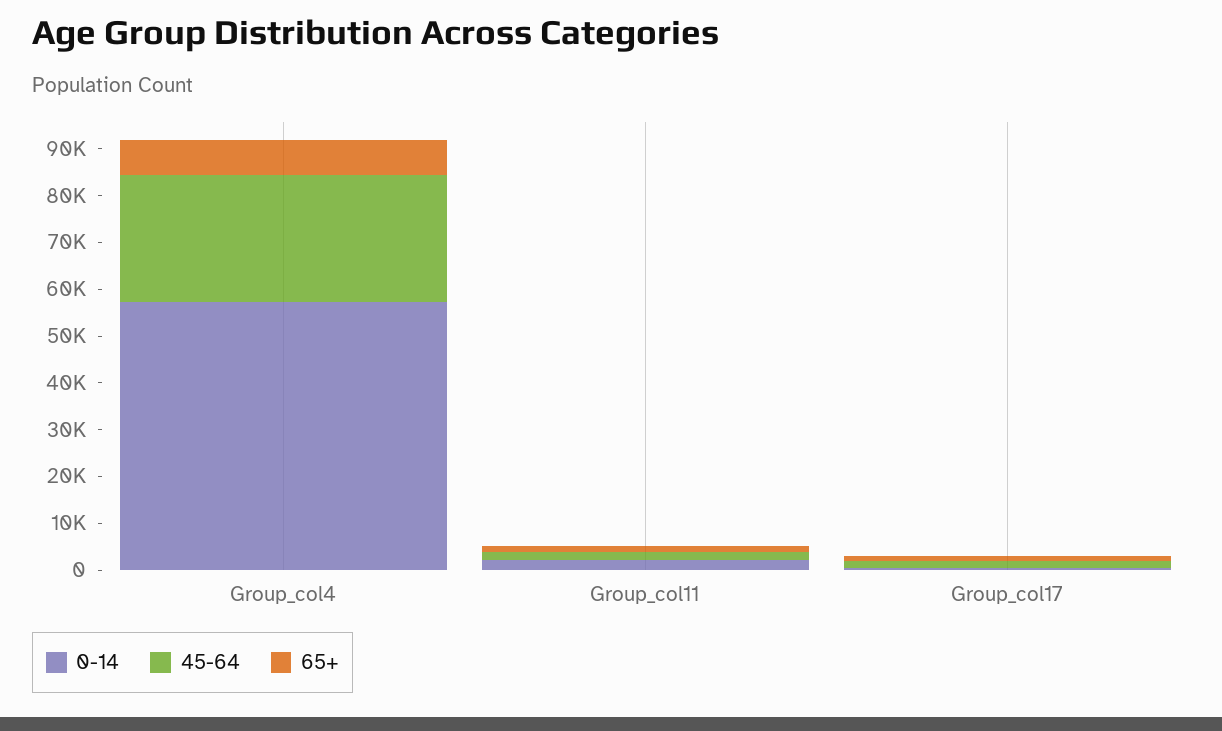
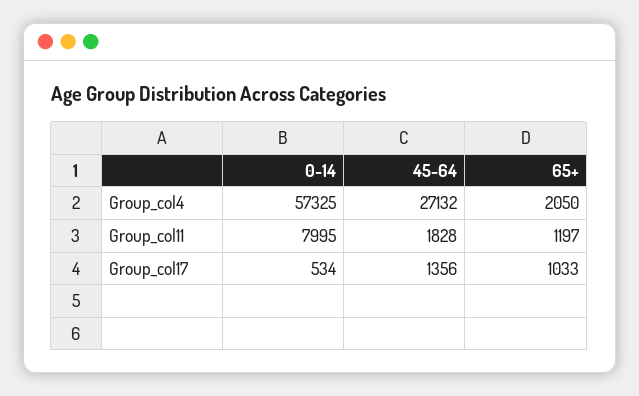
  {
    "0-14": {
      "Group_col4": 57325,
-     "Group_col11": 2000,
+     "Group_col11": 7995,
      "Group_col17": 534
    },
    "45-64": {
      "Group_col4": 27132,
      "Group_col11": 1828,
      "Group_col17": 1356
    },
    "65+": {
-     "Group_col4": 8000,
+     "Group_col4": 2050,
      "Group_col11": 1197,
      "Group_col17": 1033
    }
  }

